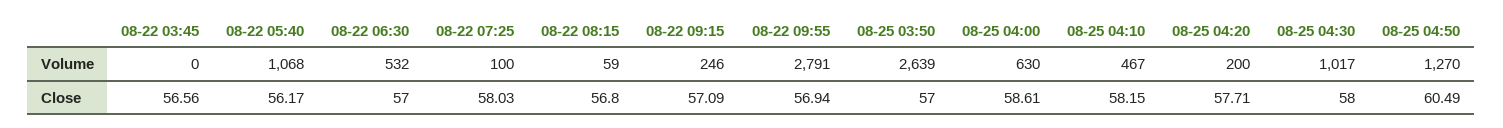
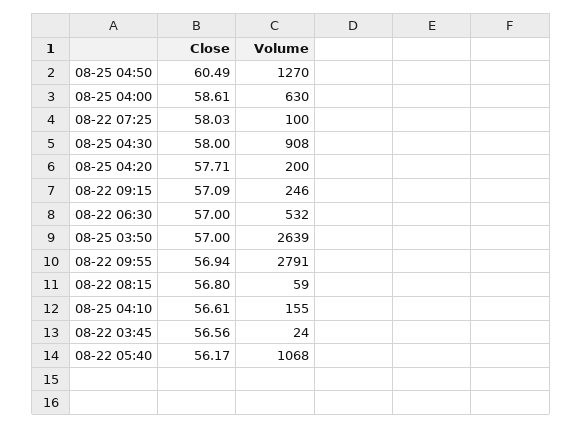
  {
    "08-22 03:45": {
-     "Volume": 0,
+     "Volume": 24,
      "Close": 56.56
    },
    "08-22 05:40": {
      "Volume": 1068,
      "Close": 56.17
    },
    "08-22 06:30": {
      "Volume": 532,
      "Close": 57
    },
    "08-22 07:25": {
      "Volume": 100,
      "Close": 58.03
    },
    "08-22 08:15": {
      "Volume": 59,
      "Close": 56.8
    },
    "08-22 09:15": {
      "Volume": 246,
      "Close": 57.09
    },
    "08-22 09:55": {
      "Volume": 2791,
      "Close": 56.94
    },
    "08-25 03:50": {
      "Volume": 2639,
      "Close": 57
    },
    "08-25 04:00": {
      "Volume": 630,
      "Close": 58.61
    },
    "08-25 04:10": {
-     "Volume": 467,
+     "Volume": 155,
-     "Close": 58.15
+     "Close": 56.61
    },
    "08-25 04:20": {
      "Volume": 200,
      "Close": 57.71
    },
    "08-25 04:30": {
-     "Volume": 1017,
+     "Volume": 908,
      "Close": 58
    },
    "08-25 04:50": {
      "Volume": 1270,
      "Close": 60.49
    }
  }

